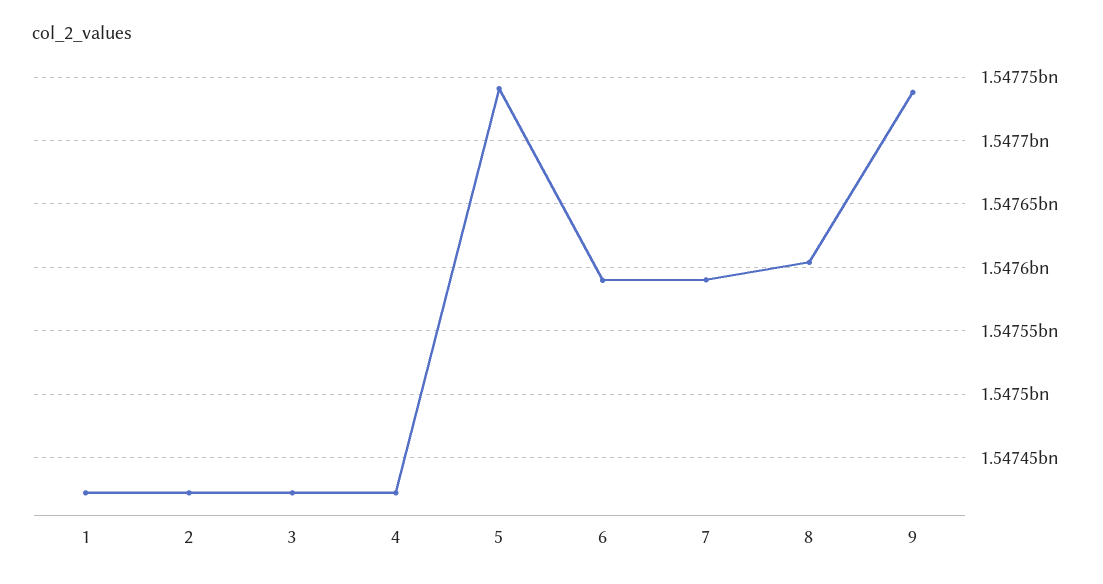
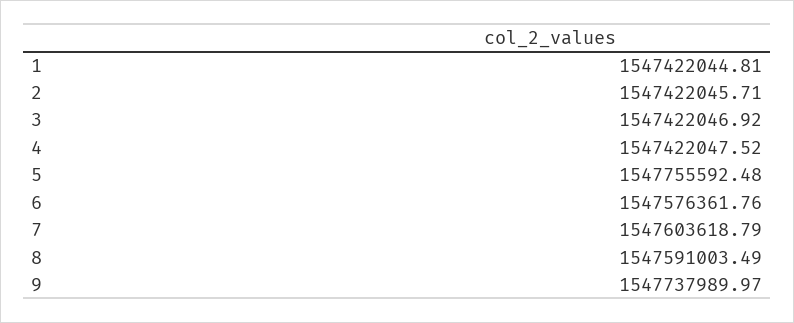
  {
    "1": 1547422044.81,
    "2": 1547422045.71,
    "3": 1547422046.92,
    "4": 1547422047.52,
-   "5": 1547740000,
+   "5": 1547755592.48,
-   "6": 1547590000,
+   "6": 1547576361.76,
-   "7": 1547590000,
+   "7": 1547603618.79,
-   "8": 1547605000,
+   "8": 1547591003.49,
    "9": 1547737989.97
  }

